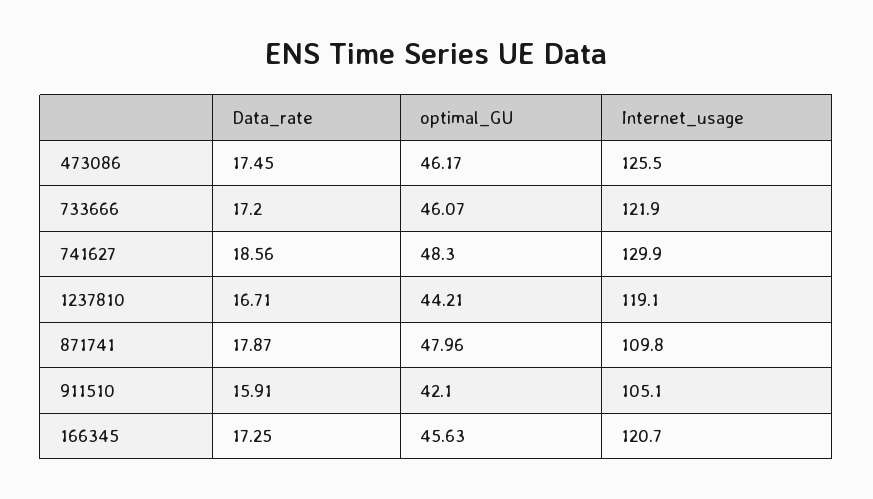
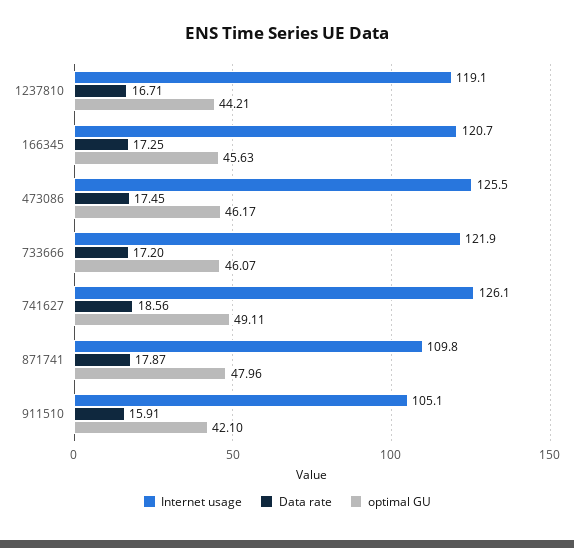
  {
    "Data_rate": {
      "473086": 17.45,
      "733666": 17.2,
      "741627": 18.56,
      "1237810": 16.71,
      "871741": 17.87,
      "911510": 15.91,
      "166345": 17.25
    },
    "optimal_GU": {
      "473086": 46.17,
      "733666": 46.07,
-     "741627": 48.3,
+     "741627": 49.11,
      "1237810": 44.21,
      "871741": 47.96,
      "911510": 42.1,
      "166345": 45.63
    },
    "Internet_usage": {
      "473086": 125.5,
      "733666": 121.9,
-     "741627": 129.9,
+     "741627": 126.1,
      "1237810": 119.1,
      "871741": 109.8,
      "911510": 105.1,
      "166345": 120.7
    }
  }

